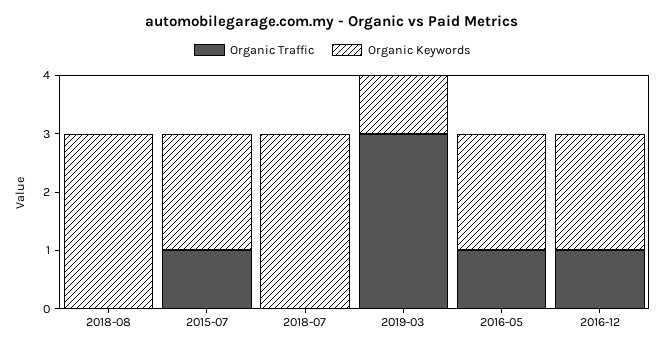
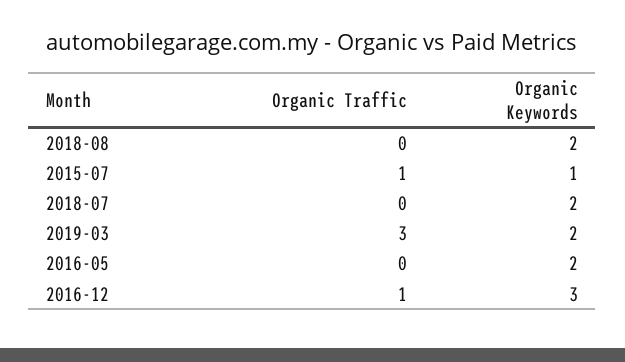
  {
    "Organic Traffic": {
      "2018-08": 0,
      "2015-07": 1,
      "2018-07": 0,
      "2019-03": 3,
-     "2016-05": 1,
+     "2016-05": 0,
      "2016-12": 1
    },
    "Organic Keywords": {
-     "2018-08": 3,
+     "2018-08": 2,
-     "2015-07": 2,
+     "2015-07": 1,
-     "2018-07": 3,
+     "2018-07": 2,
-     "2019-03": 1,
+     "2019-03": 2,
      "2016-05": 2,
-     "2016-12": 2
+     "2016-12": 3
    }
  }

